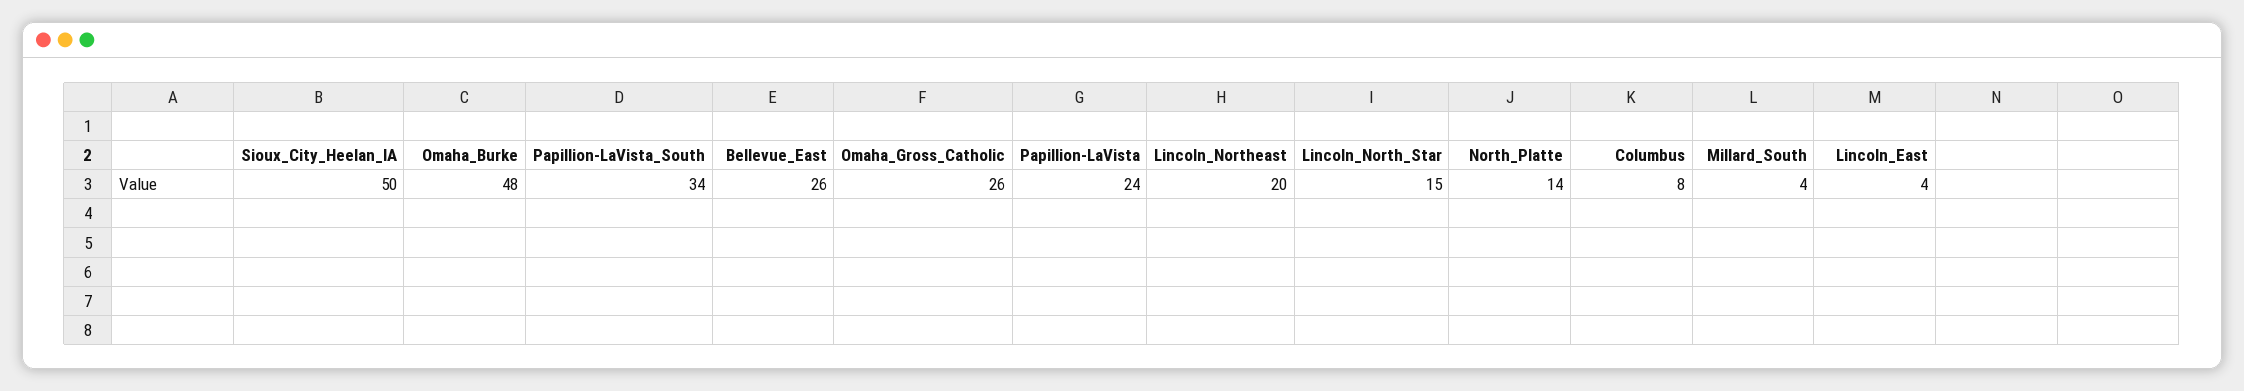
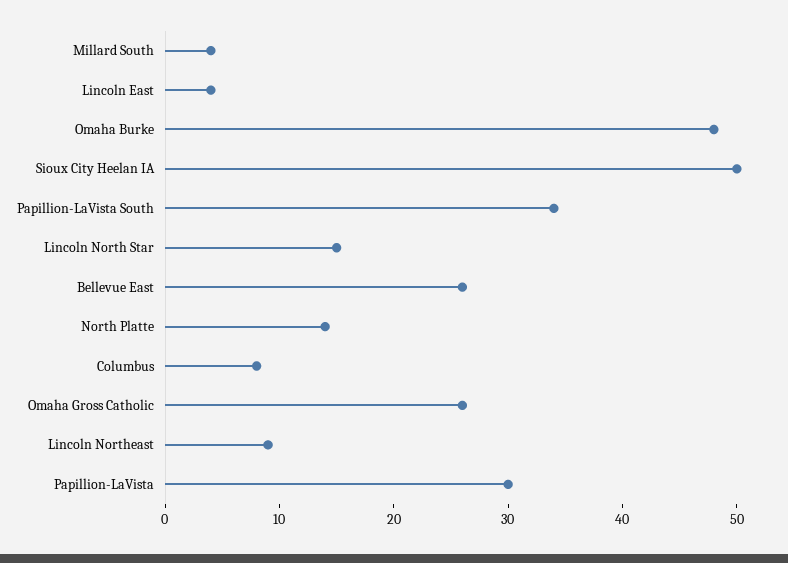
  {
    "Sioux_City_Heelan_IA": 50,
    "Omaha_Burke": 48,
    "Papillion-LaVista_South": 34,
    "Bellevue_East": 26,
    "Omaha_Gross_Catholic": 26,
-   "Papillion-LaVista": 24,
+   "Papillion-LaVista": 30,
-   "Lincoln_Northeast": 20,
+   "Lincoln_Northeast": 9,
    "Lincoln_North_Star": 15,
    "North_Platte": 14,
    "Columbus": 8,
    "Millard_South": 4,
    "Lincoln_East": 4
  }

